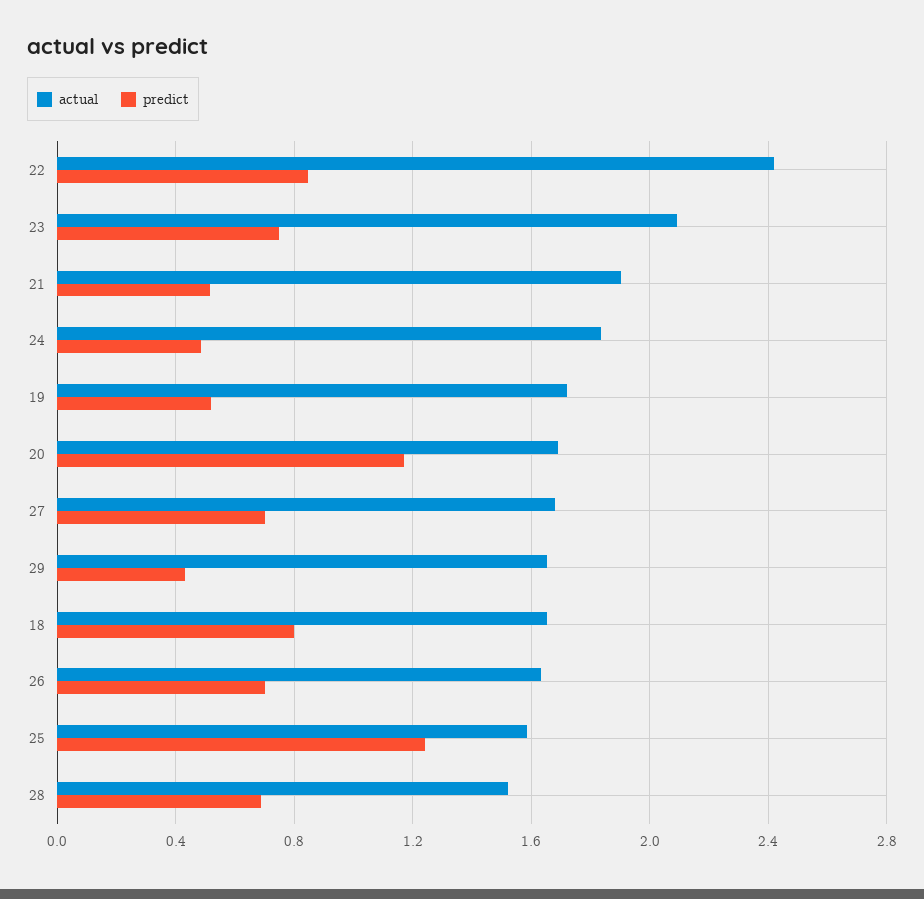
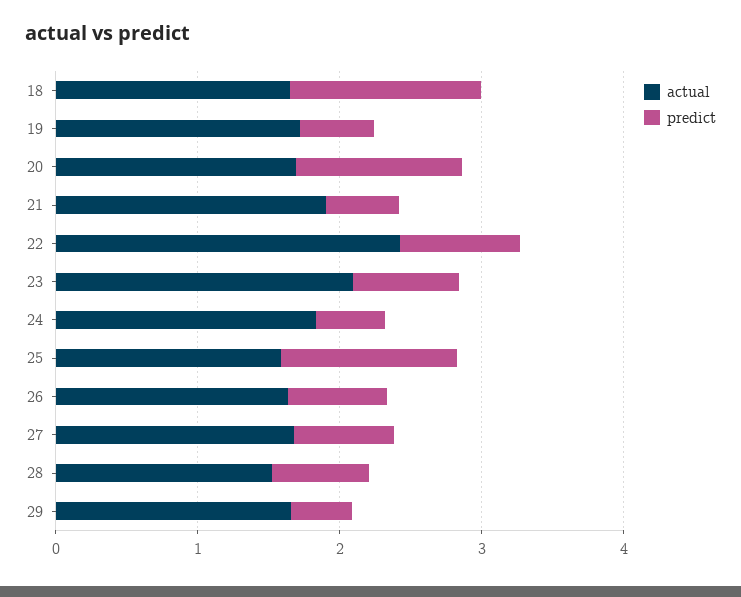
  {
    "actual": {
      "22": 2.4,
      "23": 2.1,
      "21": 1.9,
      "24": 1.85,
      "19": 1.7,
      "20": 1.7,
      "27": 1.7,
      "29": 1.65,
      "18": 1.65,
      "26": 1.65,
      "25": 1.6,
      "28": 1.5
    },
    "predict": {
      "22": 0.85,
      "23": 0.75,
      "21": 0.5,
      "24": 0.5,
      "19": 0.5,
      "20": 1.15,
      "27": 0.7,
      "29": 0.45,
-     "18": 0.8,
+     "18": 1.4,
      "26": 0.7,
      "25": 1.25,
      "28": 0.7
    }
  }

